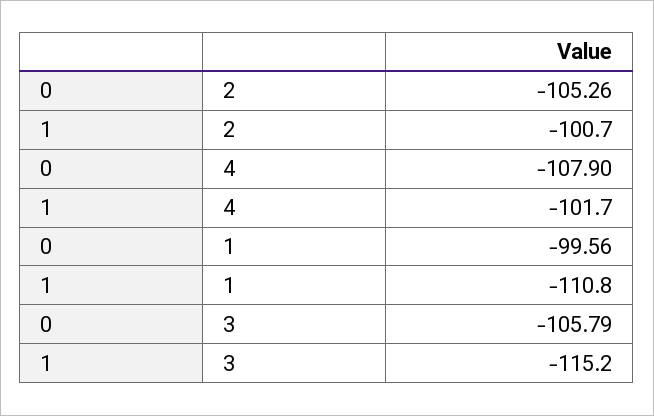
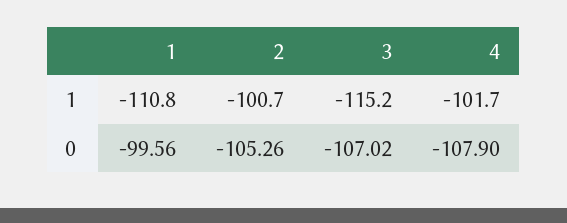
  {
    "0": {
      "2": -105.26,
      "4": -107.9,
      "1": -99.56,
-     "3": -105.79
+     "3": -107.02
    },
    "1": {
      "2": -100.7,
      "4": -101.7,
      "1": -110.8,
      "3": -115.2
    }
  }

